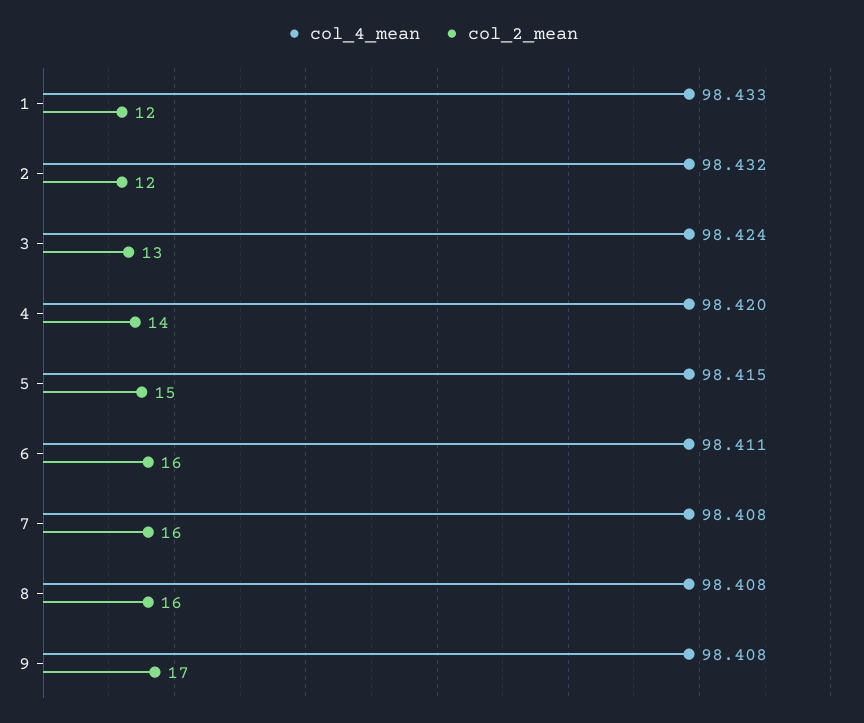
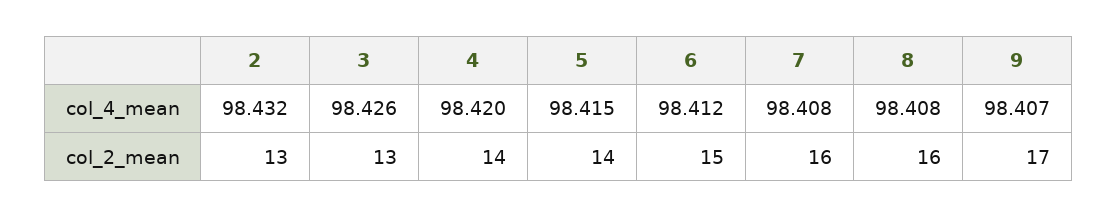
  {
    "col_4_mean": {
-     "1": 98.433,
      "2": 98.432,
-     "3": 98.424,
+     "3": 98.426,
      "4": 98.42,
      "5": 98.415,
-     "6": 98.411,
+     "6": 98.412,
      "7": 98.408,
      "8": 98.408,
-     "9": 98.408
+     "9": 98.407
    },
    "col_2_mean": {
-     "1": 12,
-     "2": 12,
+     "2": 13,
      "3": 13,
      "4": 14,
-     "5": 15,
+     "5": 14,
-     "6": 16,
+     "6": 15,
      "7": 16,
      "8": 16,
      "9": 17
    }
  }

